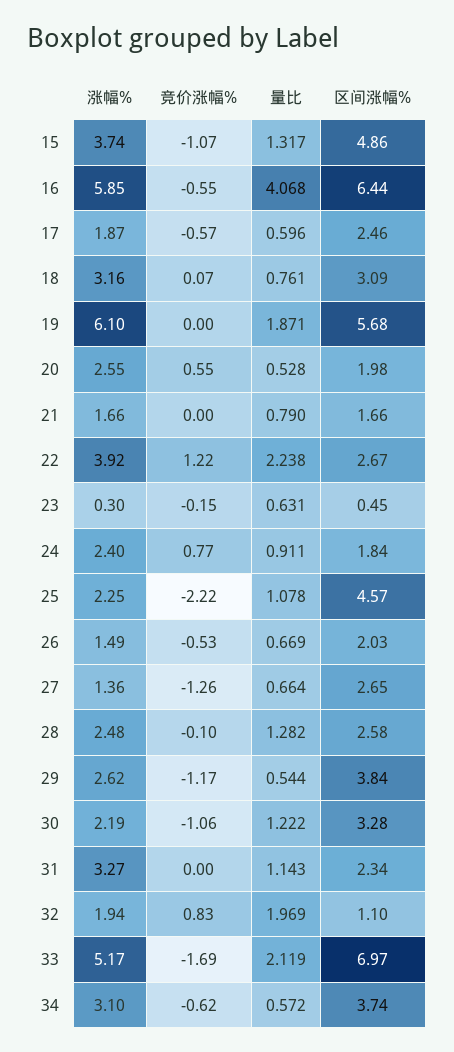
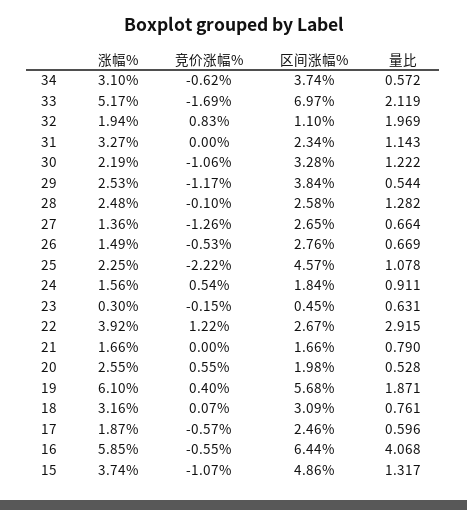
  {
    "涨幅%": {
      "15": 3.74,
      "16": 5.85,
      "17": 1.87,
      "18": 3.16,
      "19": 6.1,
      "20": 2.55,
      "21": 1.66,
      "22": 3.92,
      "23": 0.3,
-     "24": 2.4,
+     "24": 1.56,
      "25": 2.25,
      "26": 1.49,
      "27": 1.36,
      "28": 2.48,
-     "29": 2.62,
+     "29": 2.53,
      "30": 2.19,
      "31": 3.27,
      "32": 1.94,
      "33": 5.17,
      "34": 3.1
    },
    "竞价涨幅%": {
      "15": -1.07,
      "16": -0.55,
      "17": -0.57,
      "18": 0.07,
-     "19": 0,
+     "19": 0.4,
      "20": 0.55,
      "21": 0,
      "22": 1.22,
      "23": -0.15,
-     "24": 0.77,
+     "24": 0.54,
      "25": -2.22,
      "26": -0.53,
      "27": -1.26,
      "28": -0.1,
      "29": -1.17,
      "30": -1.06,
      "31": 0,
      "32": 0.83,
      "33": -1.69,
      "34": -0.62
    },
    "量比": {
      "15": 1.317,
      "16": 4.068,
      "17": 0.596,
      "18": 0.761,
      "19": 1.871,
      "20": 0.528,
      "21": 0.79,
-     "22": 2.238,
+     "22": 2.915,
      "23": 0.631,
      "24": 0.911,
      "25": 1.078,
      "26": 0.669,
      "27": 0.664,
      "28": 1.282,
      "29": 0.544,
      "30": 1.222,
      "31": 1.143,
      "32": 1.969,
      "33": 2.119,
      "34": 0.572
    },
    "区间涨幅%": {
      "15": 4.86,
      "16": 6.44,
      "17": 2.46,
      "18": 3.09,
      "19": 5.68,
      "20": 1.98,
      "21": 1.66,
      "22": 2.67,
      "23": 0.45,
      "24": 1.84,
      "25": 4.57,
-     "26": 2.03,
+     "26": 2.76,
      "27": 2.65,
      "28": 2.58,
      "29": 3.84,
      "30": 3.28,
      "31": 2.34,
      "32": 1.1,
      "33": 6.97,
      "34": 3.74
    }
  }

